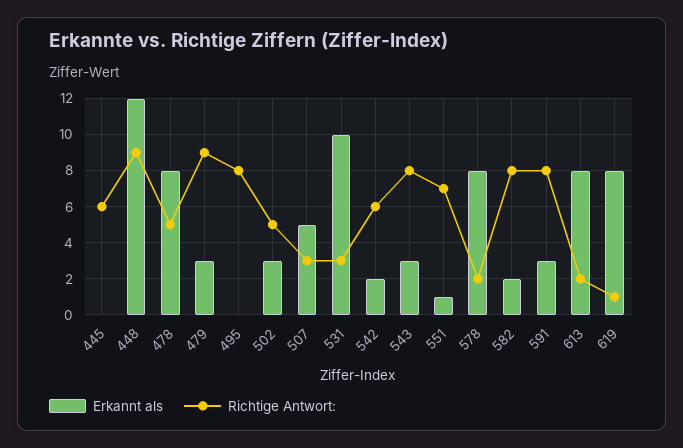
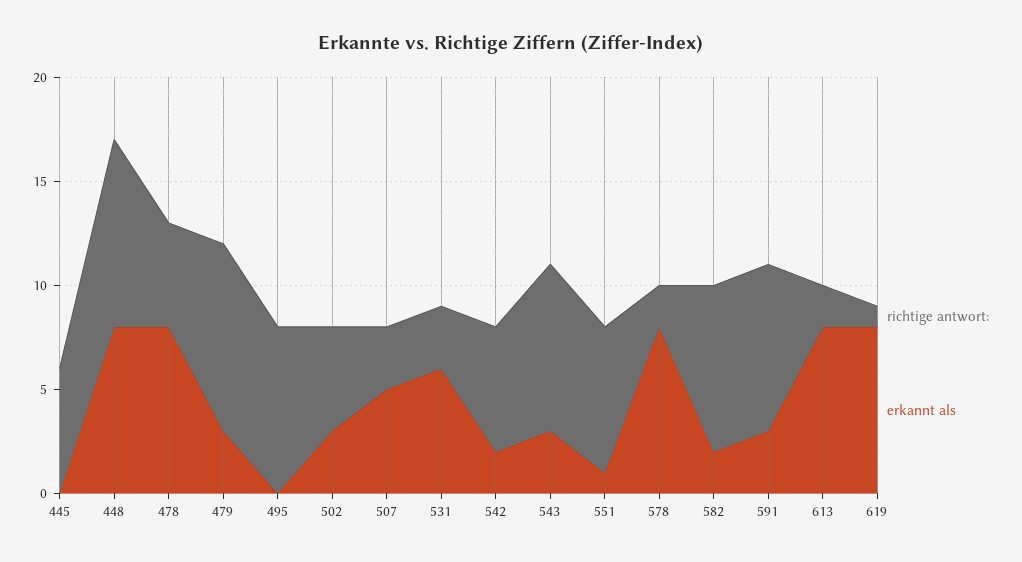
  {
    "Erkannt als": {
      "445": 0,
-     "448": 12,
+     "448": 8,
      "478": 8,
      "479": 3,
      "495": 0,
      "502": 3,
      "507": 5,
-     "531": 10,
+     "531": 6,
      "542": 2,
      "543": 3,
      "551": 1,
      "578": 8,
      "582": 2,
      "591": 3,
      "613": 8,
      "619": 8
    },
    "Richtige Antwort:": {
      "445": 6,
      "448": 9,
      "478": 5,
      "479": 9,
      "495": 8,
      "502": 5,
      "507": 3,
      "531": 3,
      "542": 6,
      "543": 8,
      "551": 7,
      "578": 2,
      "582": 8,
      "591": 8,
      "613": 2,
      "619": 1
    }
  }

